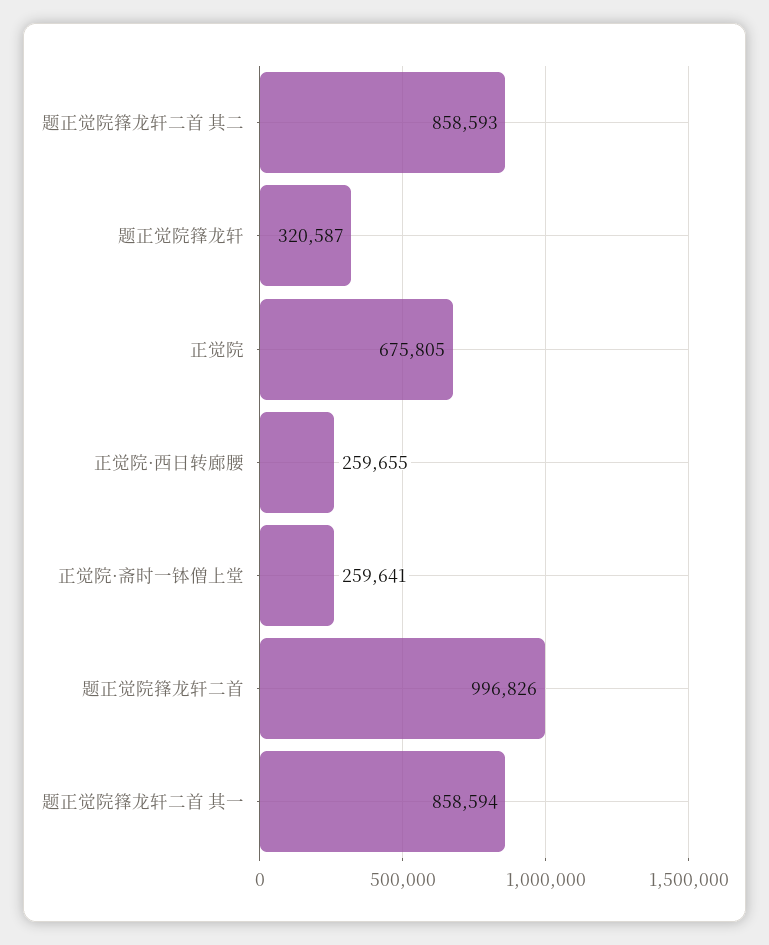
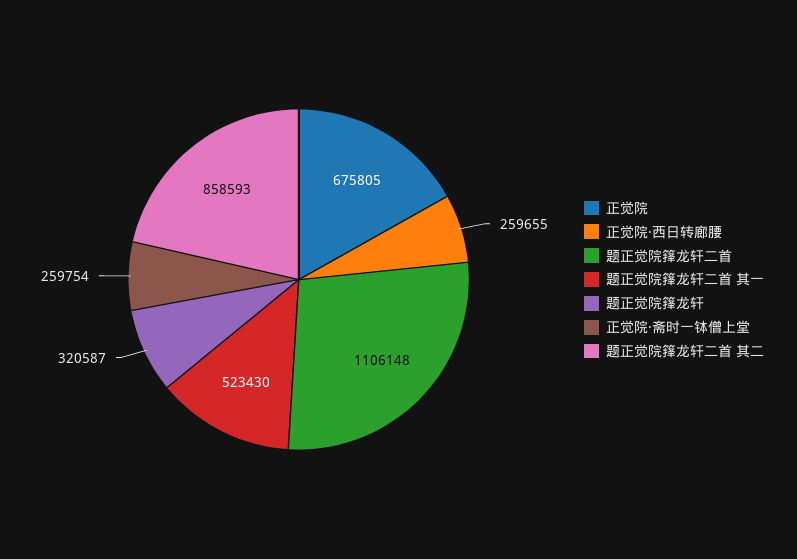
  {
    "题正觉院箨龙轩二首 其二": 858593,
    "题正觉院箨龙轩": 320587,
    "正觉院": 675805,
    "正觉院·西日转廊腰": 259655,
-   "正觉院·斋时一钵僧上堂": 259641,
+   "正觉院·斋时一钵僧上堂": 259754,
-   "题正觉院箨龙轩二首": 996826,
+   "题正觉院箨龙轩二首": 1106148,
-   "题正觉院箨龙轩二首 其一": 858594
+   "题正觉院箨龙轩二首 其一": 523430
  }

